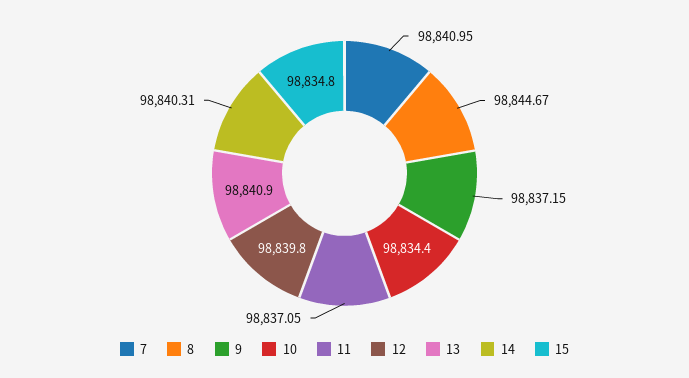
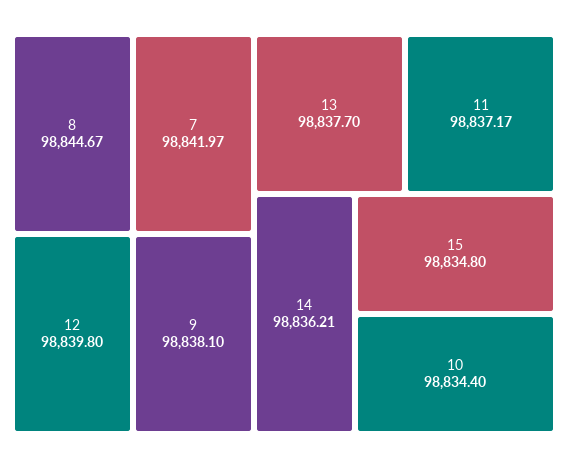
  {
-   "7": 98840.95,
+   "7": 98841.97,
    "8": 98844.67,
-   "9": 98837.15,
+   "9": 98838.1,
    "10": 98834.4,
-   "11": 98837.05,
+   "11": 98837.17,
    "12": 98839.8,
-   "13": 98840.9,
+   "13": 98837.7,
-   "14": 98840.31,
+   "14": 98836.21,
    "15": 98834.8
  }

